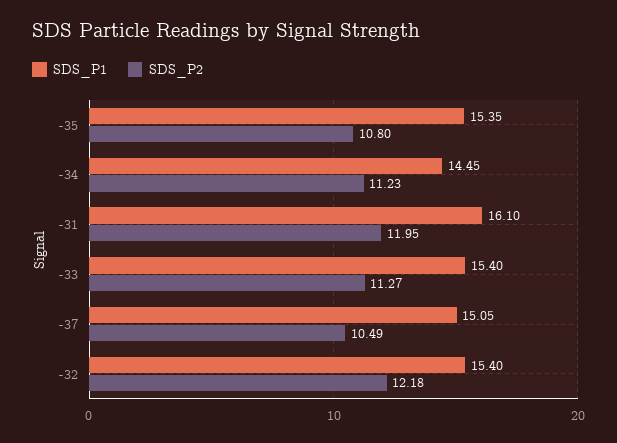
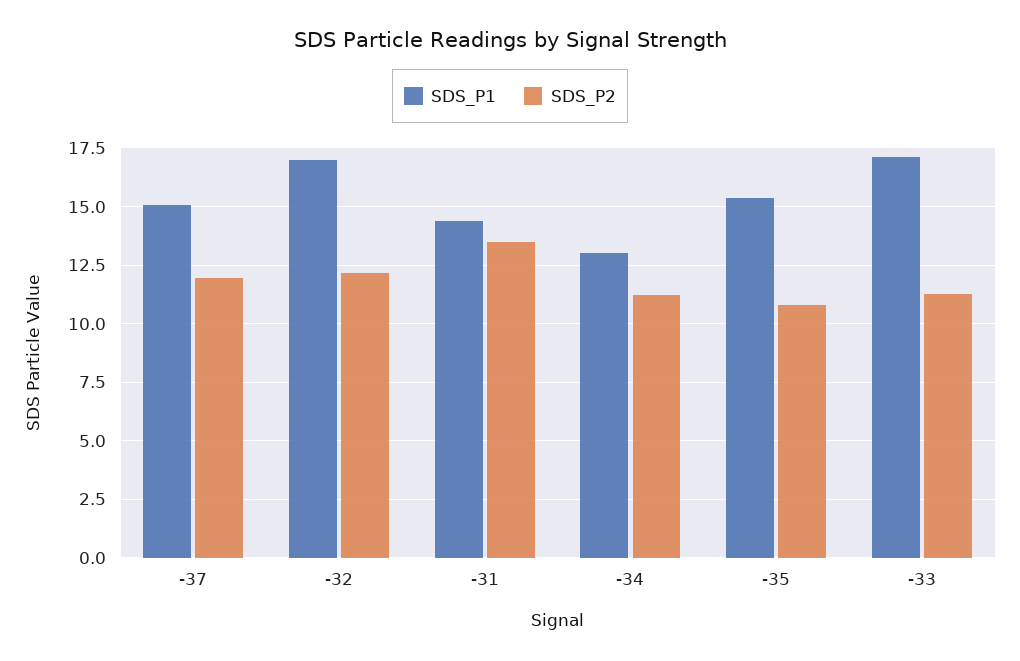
  {
    "SDS_P1": {
      "-35": 15.35,
-     "-34": 14.45,
+     "-34": 13,
-     "-31": 16.1,
+     "-31": 14.5,
-     "-33": 15.4,
+     "-33": 17,
      "-37": 15.05,
-     "-32": 15.4
+     "-32": 17
    },
    "SDS_P2": {
      "-35": 10.8,
      "-34": 11.23,
-     "-31": 11.95,
+     "-31": 13.5,
      "-33": 11.27,
-     "-37": 10.49,
+     "-37": 12,
      "-32": 12.18
    }
  }

